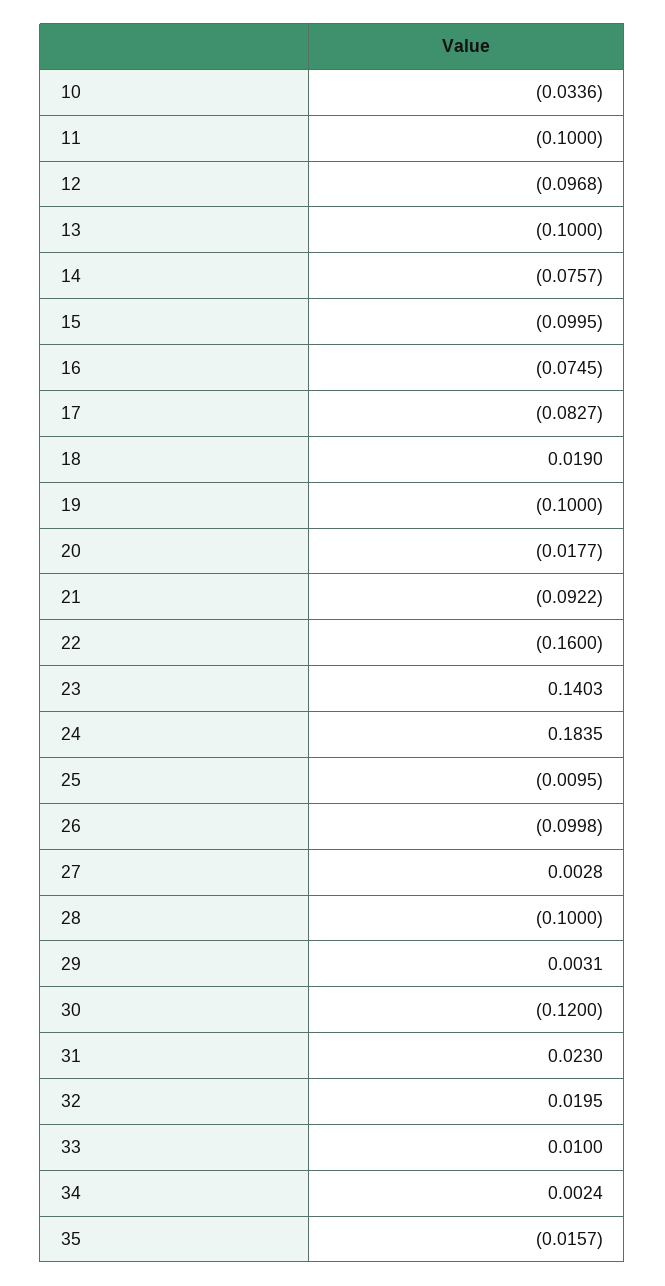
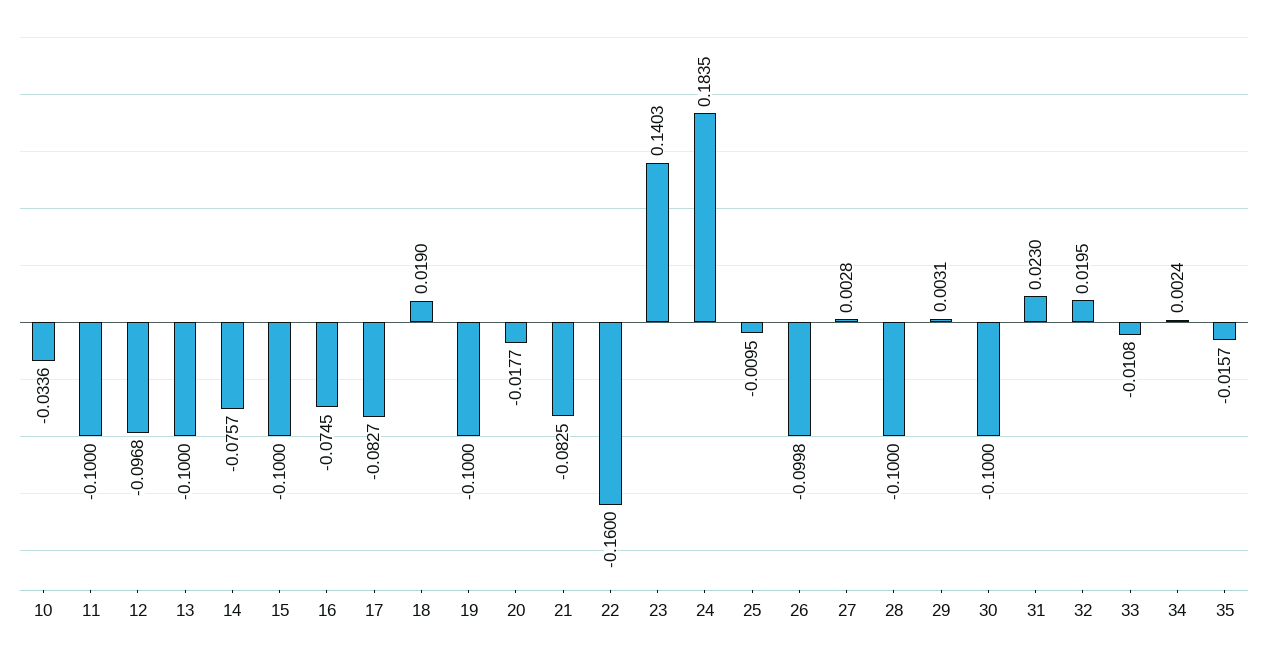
  {
    "10": -0.0336,
    "11": -0.1,
    "12": -0.0968,
    "13": -0.1,
    "14": -0.0757,
-   "15": -0.0995,
+   "15": -0.1,
    "16": -0.0745,
    "17": -0.0827,
    "18": 0.019,
    "19": -0.1,
    "20": -0.0177,
-   "21": -0.0922,
+   "21": -0.0825,
    "22": -0.16,
    "23": 0.1403,
    "24": 0.1835,
    "25": -0.0095,
    "26": -0.0998,
    "27": 0.0028,
    "28": -0.1,
    "29": 0.0031,
-   "30": -0.12,
+   "30": -0.1,
    "31": 0.023,
    "32": 0.0195,
-   "33": 0.01,
+   "33": -0.0108,
    "34": 0.0024,
    "35": -0.0157
  }

